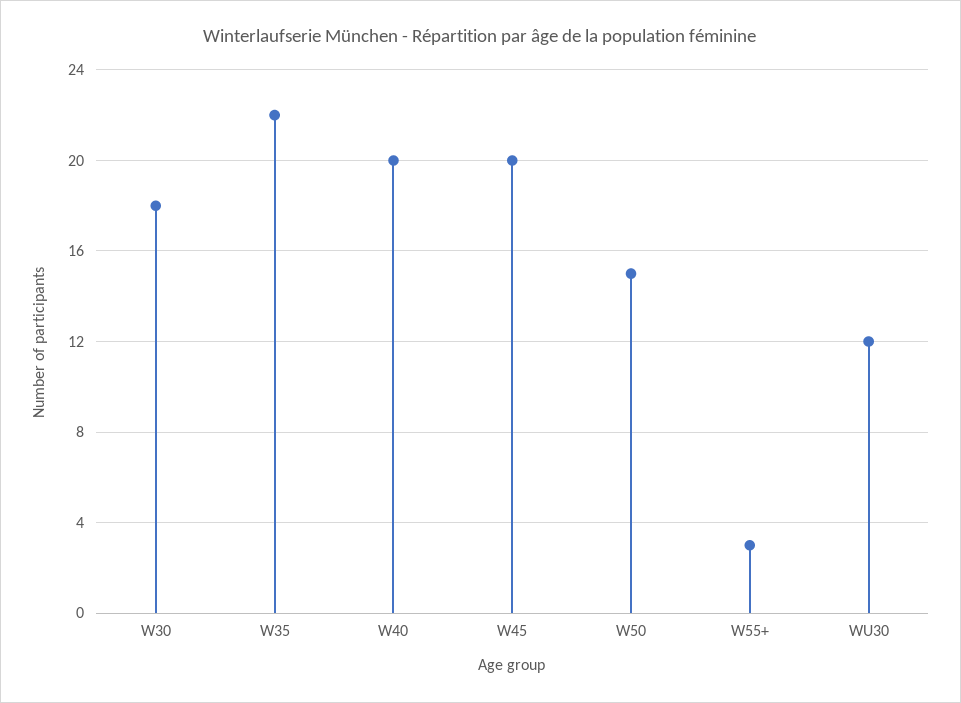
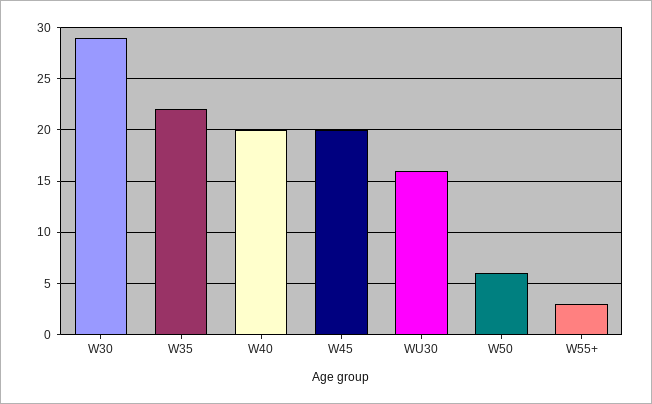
  {
-   "W30": 18,
+   "W30": 29,
    "W35": 22,
    "W40": 20,
    "W45": 20,
-   "W50": 15,
+   "W50": 6,
    "W55+": 3,
-   "WU30": 12
+   "WU30": 16
  }

